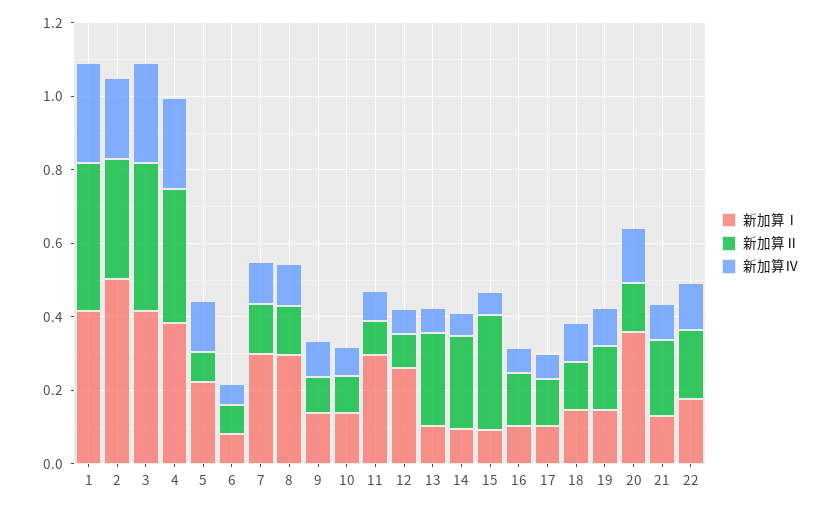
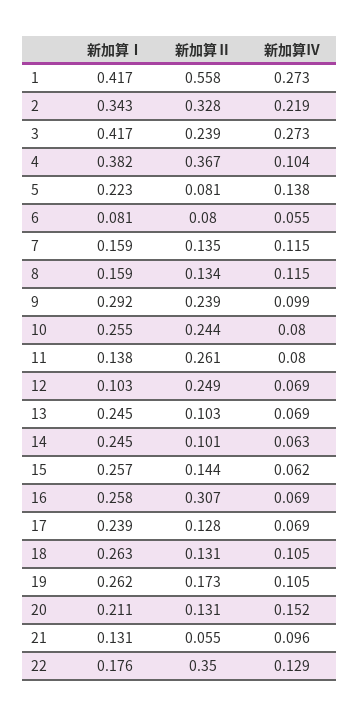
  {
    "新加算Ⅰ": {
      "1": 0.417,
-     "2": 0.5,
+     "2": 0.343,
      "3": 0.417,
      "4": 0.382,
      "5": 0.223,
      "6": 0.081,
-     "7": 0.3,
+     "7": 0.159,
-     "8": 0.3,
+     "8": 0.159,
-     "9": 0.15,
+     "9": 0.292,
-     "10": 0.15,
+     "10": 0.255,
-     "11": 0.3,
+     "11": 0.138,
-     "12": 0.25,
+     "12": 0.103,
-     "13": 0.1,
+     "13": 0.245,
-     "14": 0.1,
+     "14": 0.245,
-     "15": 0.1,
+     "15": 0.257,
-     "16": 0.1,
+     "16": 0.258,
-     "17": 0.1,
+     "17": 0.239,
-     "18": 0.15,
+     "18": 0.263,
-     "19": 0.15,
+     "19": 0.262,
-     "20": 0.35,
+     "20": 0.211,
      "21": 0.131,
      "22": 0.176
    },
    "新加算Ⅱ": {
-     "1": 0.4,
+     "1": 0.558,
      "2": 0.328,
-     "3": 0.4,
+     "3": 0.239,
      "4": 0.367,
      "5": 0.081,
      "6": 0.08,
      "7": 0.135,
      "8": 0.134,
-     "9": 0.1,
+     "9": 0.239,
-     "10": 0.1,
+     "10": 0.244,
-     "11": 0.1,
+     "11": 0.261,
-     "12": 0.1,
+     "12": 0.249,
-     "13": 0.25,
+     "13": 0.103,
-     "14": 0.25,
+     "14": 0.101,
-     "15": 0.3,
+     "15": 0.144,
-     "16": 0.15,
+     "16": 0.307,
      "17": 0.128,
      "18": 0.131,
      "19": 0.173,
      "20": 0.131,
-     "21": 0.2,
+     "21": 0.055,
-     "22": 0.2
+     "22": 0.35
    },
    "新加算Ⅳ": {
      "1": 0.273,
      "2": 0.219,
      "3": 0.273,
-     "4": 0.25,
+     "4": 0.104,
      "5": 0.138,
      "6": 0.055,
      "7": 0.115,
      "8": 0.115,
      "9": 0.099,
      "10": 0.08,
      "11": 0.08,
      "12": 0.069,
      "13": 0.069,
      "14": 0.063,
      "15": 0.062,
      "16": 0.069,
      "17": 0.069,
      "18": 0.105,
      "19": 0.105,
      "20": 0.152,
      "21": 0.096,
      "22": 0.129
    }
  }

